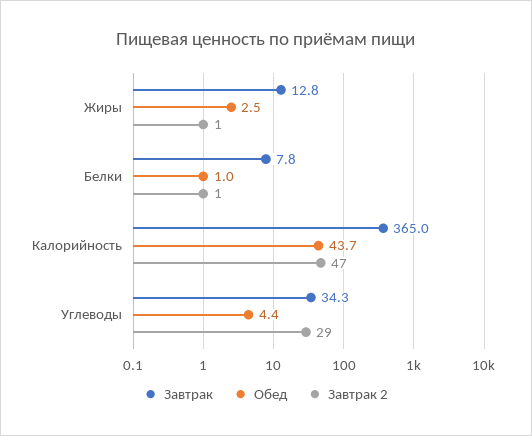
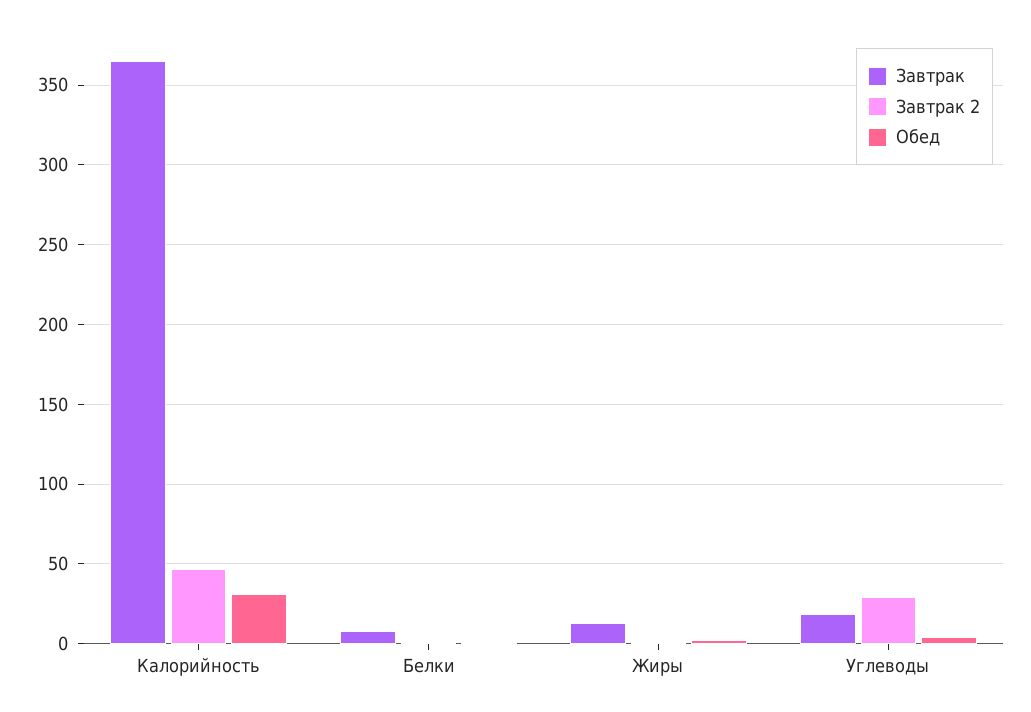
  {
    "Завтрак": {
      "Жиры": 12.8,
      "Белки": 7.8,
      "Калорийность": 365,
-     "Углеводы": 34.3
+     "Углеводы": 20
    },
    "Обед": {
      "Жиры": 2.5,
      "Белки": 1,
-     "Калорийность": 43.7,
+     "Калорийность": 30,
      "Углеводы": 4.4
    },
    "Завтрак 2": {
      "Жиры": 1,
      "Белки": 1,
      "Калорийность": 47,
      "Углеводы": 29
    }
  }

